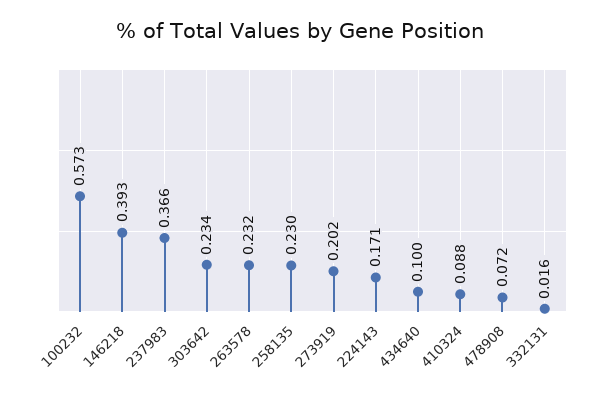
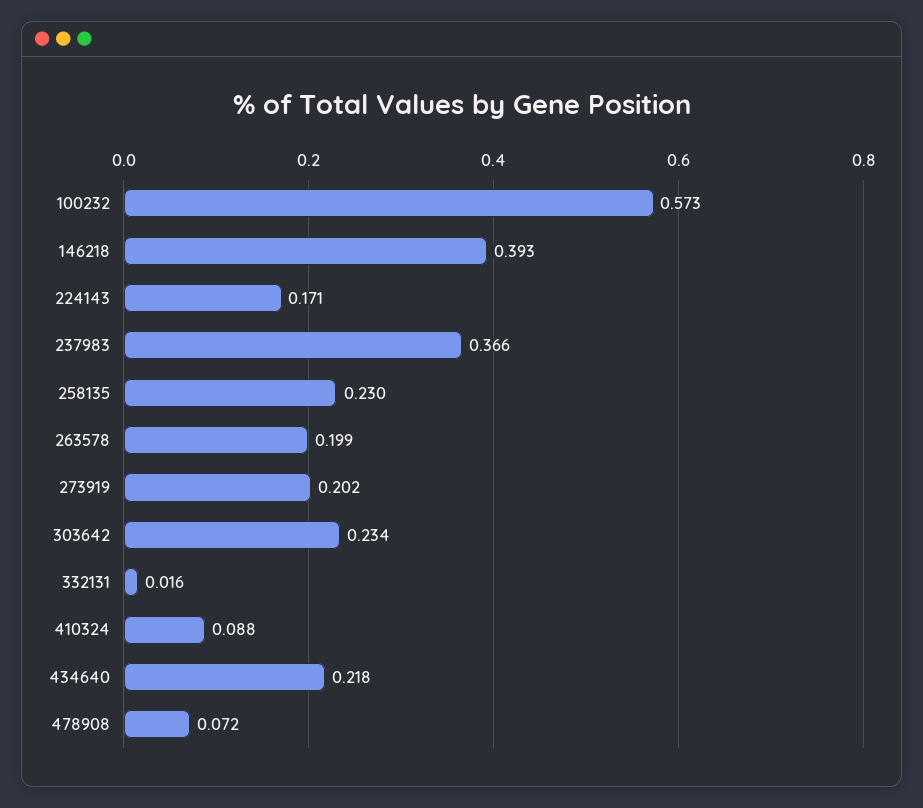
  {
    "100232": 0.573,
    "146218": 0.393,
    "237983": 0.366,
    "303642": 0.234,
-   "263578": 0.232,
+   "263578": 0.199,
    "258135": 0.23,
    "273919": 0.202,
    "224143": 0.171,
-   "434640": 0.1,
+   "434640": 0.218,
    "410324": 0.088,
    "478908": 0.072,
    "332131": 0.016
  }

